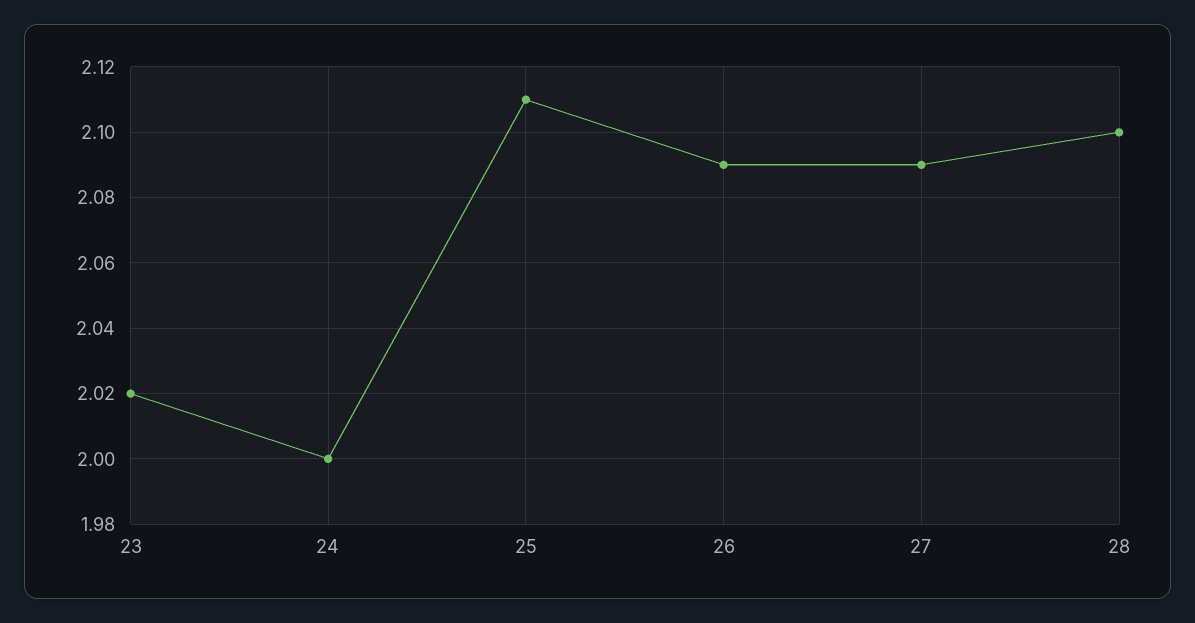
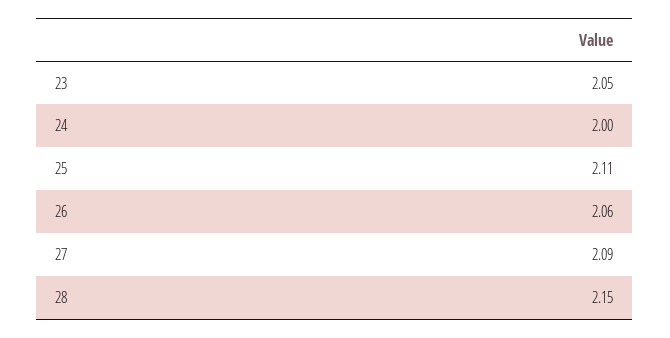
  {
-   "23": 2.02,
+   "23": 2.05,
    "24": 2,
    "25": 2.11,
-   "26": 2.09,
+   "26": 2.06,
    "27": 2.09,
-   "28": 2.1
+   "28": 2.15
  }

